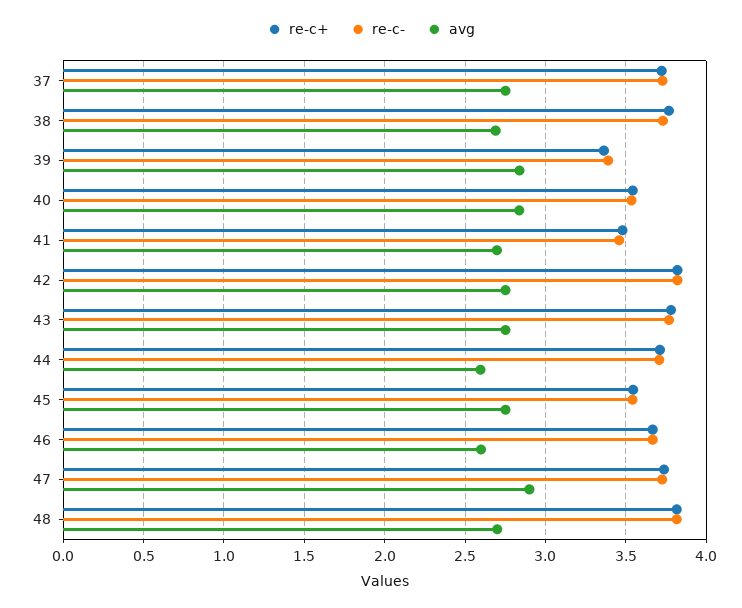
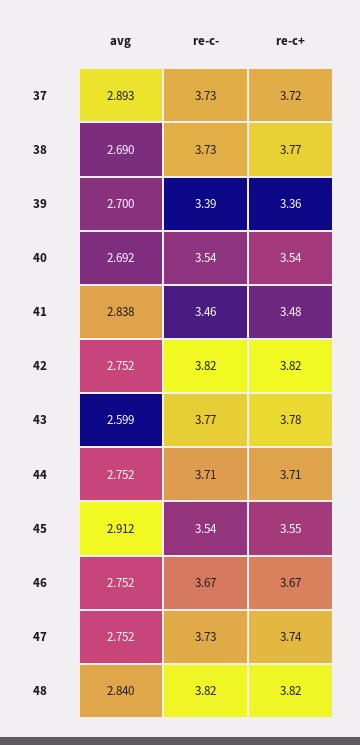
  {
    "re-c+": {
      "37": 3.72,
      "38": 3.77,
      "39": 3.36,
      "40": 3.54,
      "41": 3.48,
      "42": 3.82,
      "43": 3.78,
      "44": 3.71,
      "45": 3.55,
      "46": 3.67,
      "47": 3.74,
      "48": 3.82
    },
    "re-c-": {
      "37": 3.73,
      "38": 3.73,
      "39": 3.39,
      "40": 3.54,
      "41": 3.46,
      "42": 3.82,
      "43": 3.77,
      "44": 3.71,
      "45": 3.54,
      "46": 3.67,
      "47": 3.73,
      "48": 3.82
    },
    "avg": {
-     "37": 2.75,
+     "37": 2.893,
      "38": 2.69,
-     "39": 2.85,
+     "39": 2.7,
-     "40": 2.85,
+     "40": 2.692,
-     "41": 2.7,
+     "41": 2.838,
      "42": 2.752,
-     "43": 2.75,
+     "43": 2.599,
-     "44": 2.6,
+     "44": 2.752,
-     "45": 2.75,
+     "45": 2.912,
-     "46": 2.6,
+     "46": 2.752,
-     "47": 2.9,
+     "47": 2.752,
-     "48": 2.7
+     "48": 2.84
    }
  }

